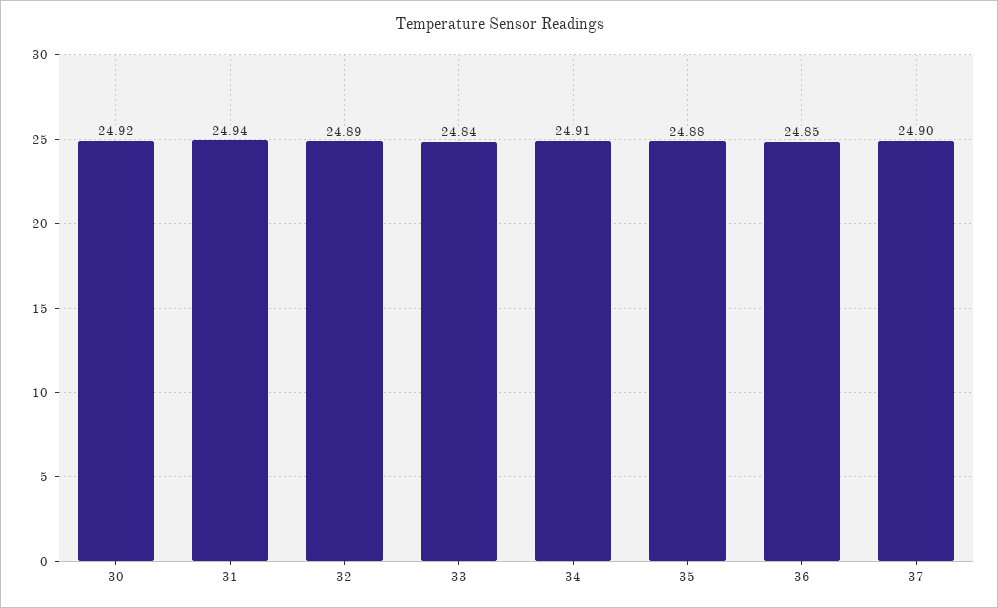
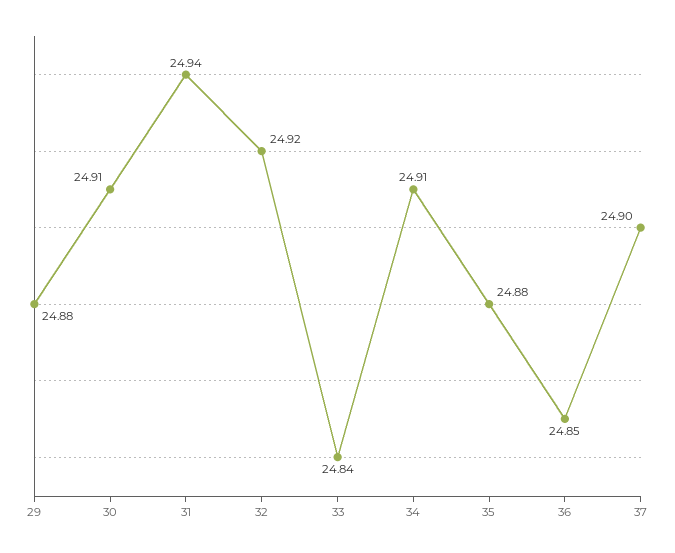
  {
-   "30": 24.92,
+   "30": 24.91,
    "31": 24.94,
-   "32": 24.89,
+   "32": 24.92,
    "33": 24.84,
    "34": 24.91,
    "35": 24.88,
    "36": 24.85,
-   "37": 24.9
+   "37": 24.9,
+   "29": 24.88
  }

